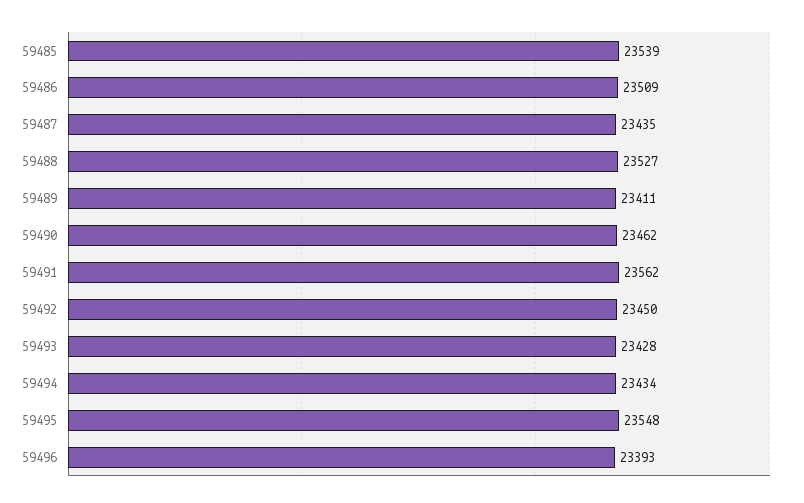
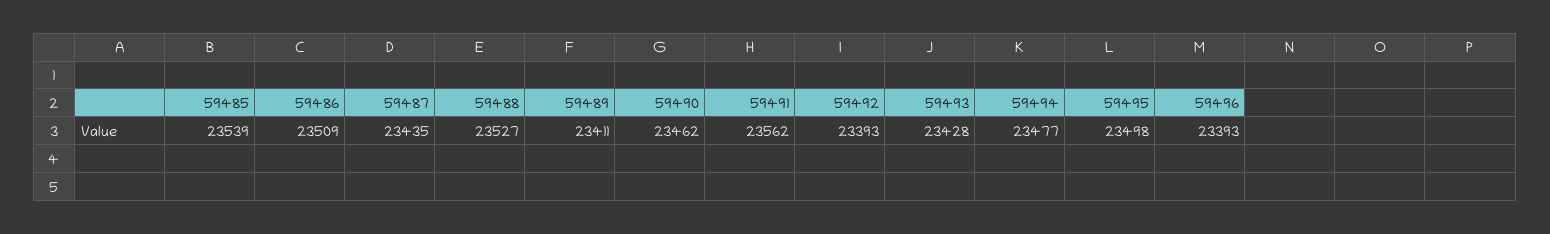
  {
    "59485": 23539,
    "59486": 23509,
    "59487": 23435,
    "59488": 23527,
    "59489": 23411,
    "59490": 23462,
    "59491": 23562,
-   "59492": 23450,
+   "59492": 23393,
    "59493": 23428,
-   "59494": 23434,
+   "59494": 23477,
-   "59495": 23548,
+   "59495": 23498,
    "59496": 23393
  }

